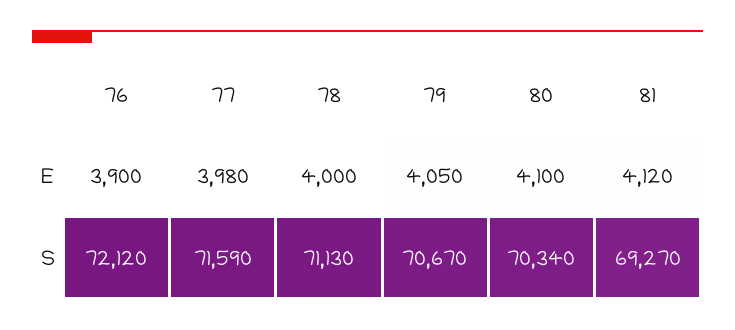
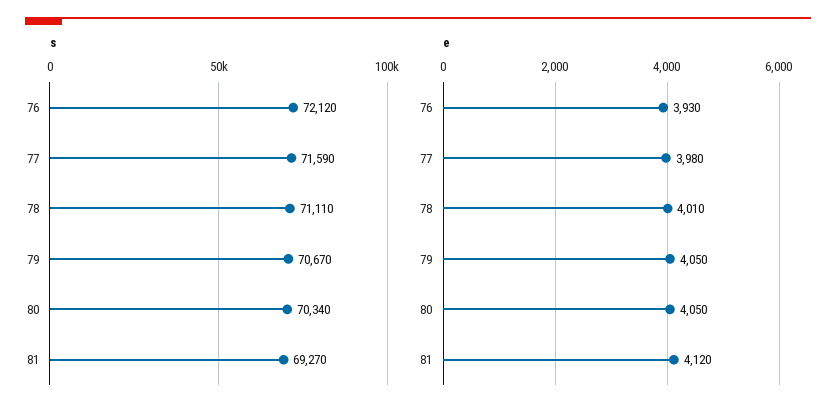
  {
    "E": {
-     "76": 3900,
+     "76": 3930,
      "77": 3980,
-     "78": 4000,
+     "78": 4010,
      "79": 4050,
-     "80": 4100,
+     "80": 4050,
      "81": 4120
    },
    "S": {
      "76": 72120,
      "77": 71590,
-     "78": 71130,
+     "78": 71110,
      "79": 70670,
      "80": 70340,
      "81": 69270
    }
  }

